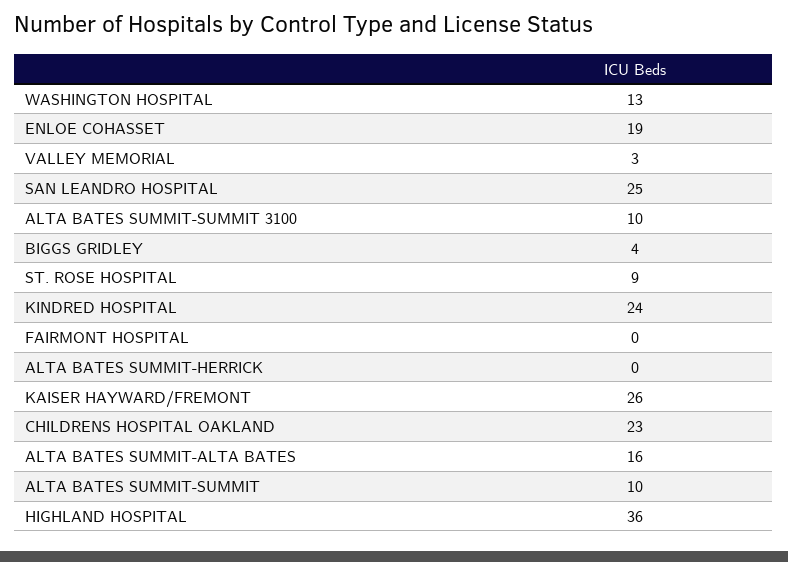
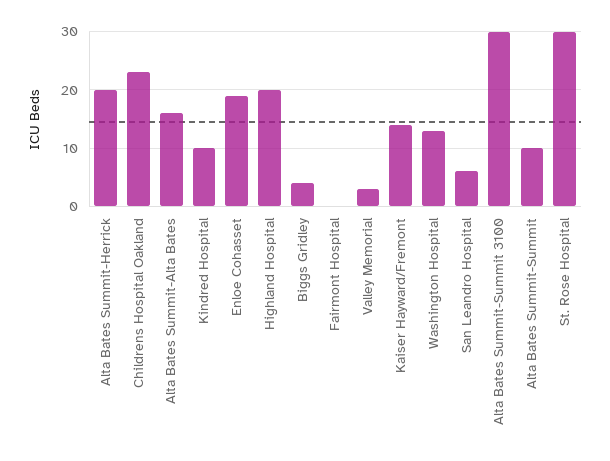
  {
    "WASHINGTON HOSPITAL": 13,
    "ENLOE COHASSET": 19,
    "VALLEY MEMORIAL": 3,
-   "SAN LEANDRO HOSPITAL": 25,
+   "SAN LEANDRO HOSPITAL": 5,
-   "ALTA BATES SUMMIT-SUMMIT 3100": 10,
+   "ALTA BATES SUMMIT-SUMMIT 3100": 30,
    "BIGGS GRIDLEY": 4,
-   "ST. ROSE HOSPITAL": 9,
+   "ST. ROSE HOSPITAL": 30,
-   "KINDRED HOSPITAL": 24,
+   "KINDRED HOSPITAL": 10,
    "FAIRMONT HOSPITAL": 0,
-   "ALTA BATES SUMMIT-HERRICK": 0,
+   "ALTA BATES SUMMIT-HERRICK": 20,
-   "KAISER HAYWARD/FREMONT": 26,
+   "KAISER HAYWARD/FREMONT": 15,
    "CHILDRENS HOSPITAL OAKLAND": 23,
    "ALTA BATES SUMMIT-ALTA BATES": 16,
    "ALTA BATES SUMMIT-SUMMIT": 10,
-   "HIGHLAND HOSPITAL": 36
+   "HIGHLAND HOSPITAL": 20
  }

